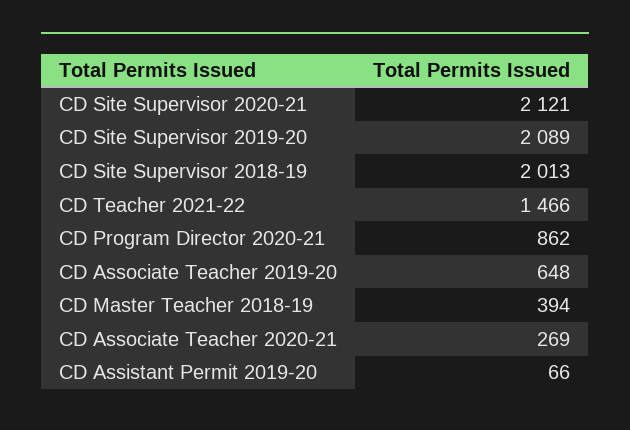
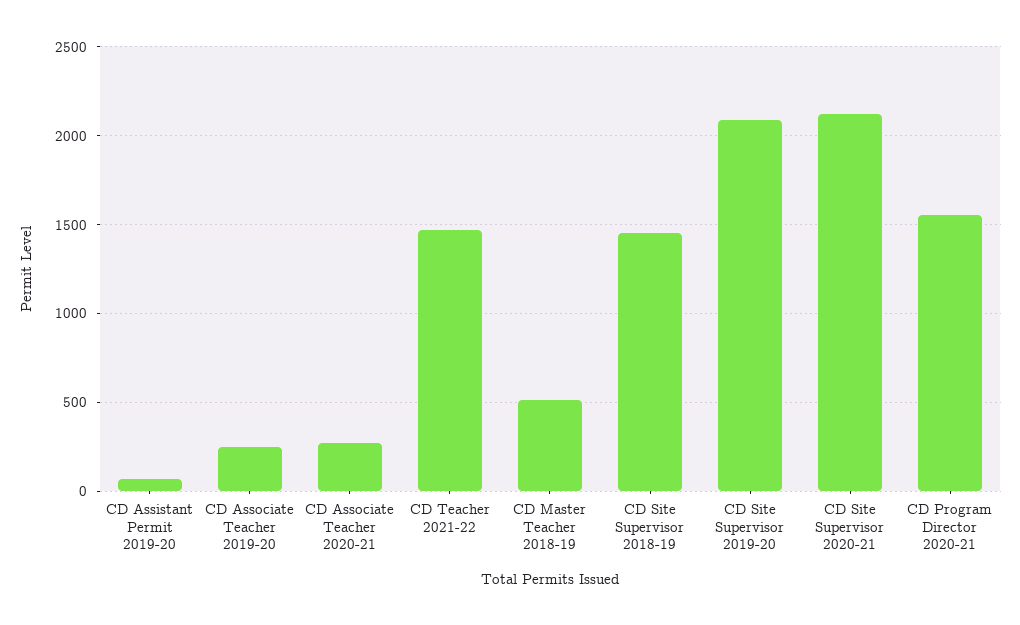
  {
    "CD Site Supervisor 2020-21": 2121,
    "CD Site Supervisor 2019-20": 2089,
-   "CD Site Supervisor 2018-19": 2013,
+   "CD Site Supervisor 2018-19": 1450,
    "CD Teacher 2021-22": 1466,
-   "CD Program Director 2020-21": 862,
+   "CD Program Director 2020-21": 1550,
-   "CD Associate Teacher 2019-20": 648,
+   "CD Associate Teacher 2019-20": 250,
-   "CD Master Teacher 2018-19": 394,
+   "CD Master Teacher 2018-19": 500,
    "CD Associate Teacher 2020-21": 269,
    "CD Assistant Permit 2019-20": 66
  }

